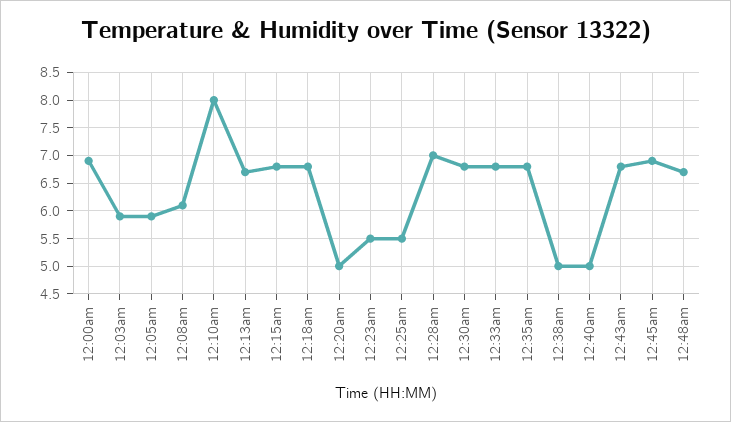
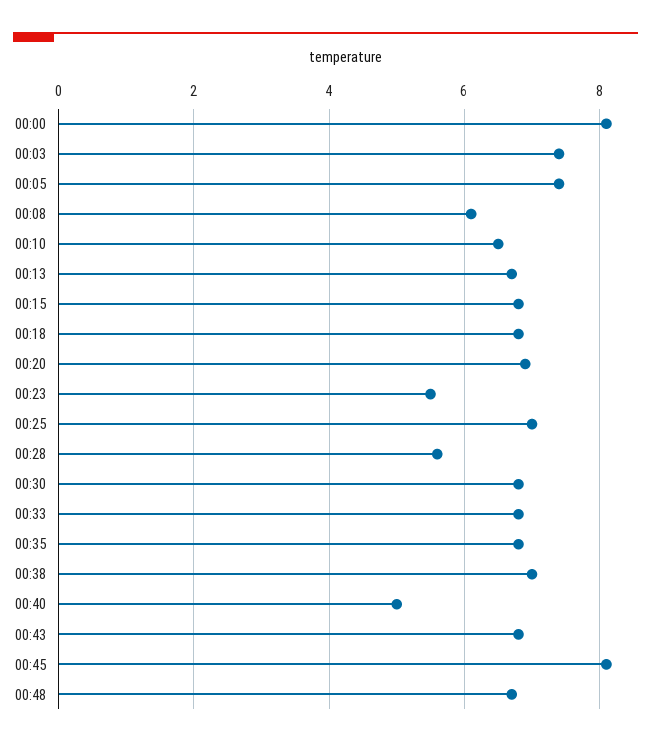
  {
-   "12:00am": 7,
+   "12:00am": 8,
-   "12:03am": 6,
+   "12:03am": 7.5,
-   "12:05am": 6,
+   "12:05am": 7.5,
    "12:08am": 6,
-   "12:10am": 8,
+   "12:10am": 6.5,
    "12:13am": 6.5,
    "12:15am": 7,
    "12:18am": 7,
-   "12:20am": 5,
+   "12:20am": 7,
    "12:23am": 5.5,
-   "12:25am": 5.5,
+   "12:25am": 7,
-   "12:28am": 7,
+   "12:28am": 5.5,
    "12:30am": 7,
    "12:33am": 7,
    "12:35am": 7,
-   "12:38am": 5,
+   "12:38am": 7,
    "12:40am": 5,
    "12:43am": 7,
-   "12:45am": 7,
+   "12:45am": 8,
    "12:48am": 6.5
  }

